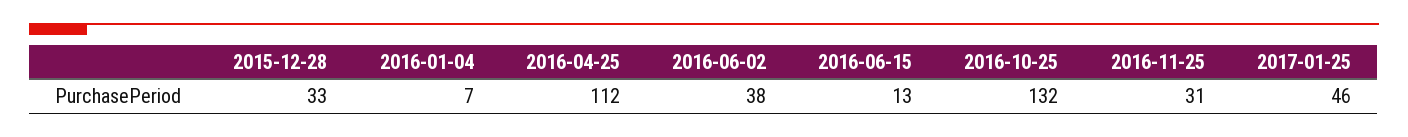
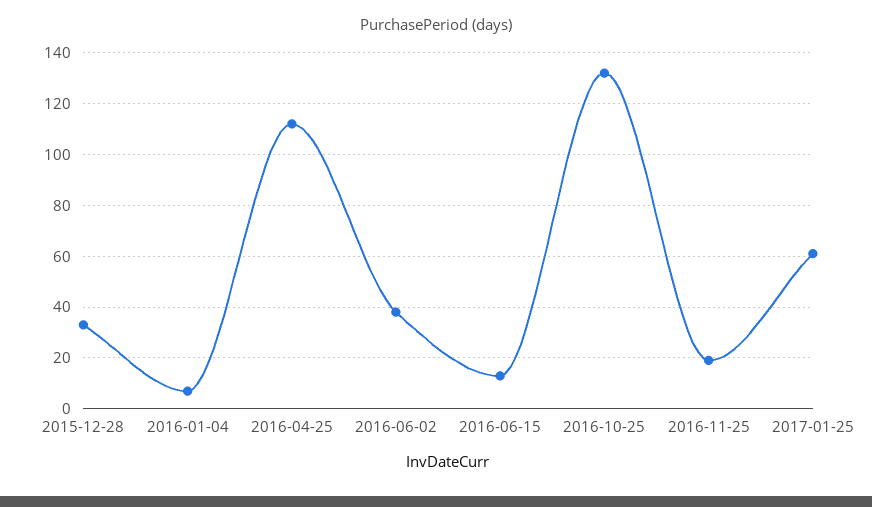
  {
    "2015-12-28": 33,
    "2016-01-04": 7,
    "2016-04-25": 112,
    "2016-06-02": 38,
    "2016-06-15": 13,
    "2016-10-25": 132,
-   "2016-11-25": 31,
+   "2016-11-25": 20,
-   "2017-01-25": 46
+   "2017-01-25": 60
  }

